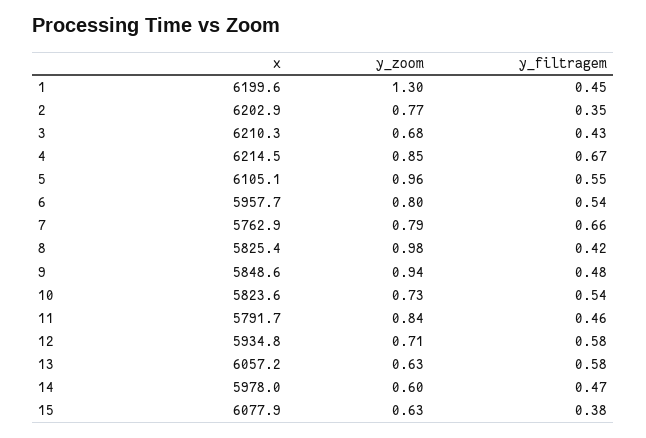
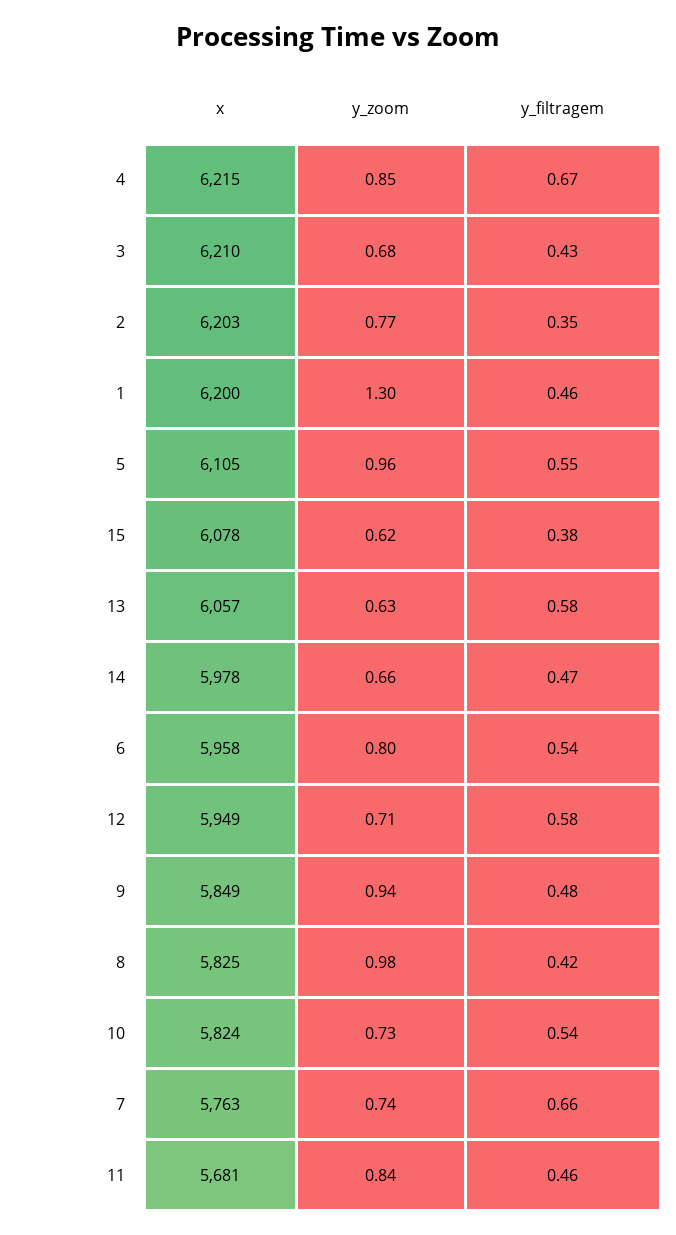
  {
    "x": {
      "1": 6199.6,
      "2": 6202.9,
      "3": 6210.3,
      "4": 6214.5,
      "5": 6105.1,
      "6": 5957.7,
      "7": 5762.9,
      "8": 5825.4,
      "9": 5848.6,
      "10": 5823.6,
-     "11": 5791.7,
+     "11": 5681,
-     "12": 5934.8,
+     "12": 5949,
      "13": 6057.2,
      "14": 5978,
      "15": 6077.9
    },
    "y_zoom": {
      "1": 1.3,
      "2": 0.77,
      "3": 0.68,
      "4": 0.85,
      "5": 0.96,
      "6": 0.8,
-     "7": 0.79,
+     "7": 0.74,
      "8": 0.98,
      "9": 0.94,
      "10": 0.73,
      "11": 0.84,
      "12": 0.71,
      "13": 0.63,
-     "14": 0.6,
+     "14": 0.66,
-     "15": 0.63
+     "15": 0.62
    },
    "y_filtragem": {
-     "1": 0.45,
+     "1": 0.46,
      "2": 0.35,
      "3": 0.43,
      "4": 0.67,
      "5": 0.55,
      "6": 0.54,
      "7": 0.66,
      "8": 0.42,
      "9": 0.48,
      "10": 0.54,
      "11": 0.46,
      "12": 0.58,
      "13": 0.58,
      "14": 0.47,
      "15": 0.38
    }
  }

